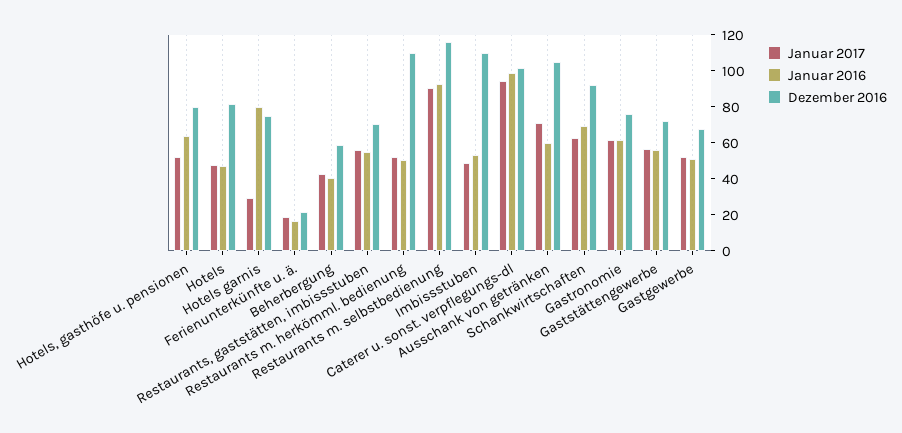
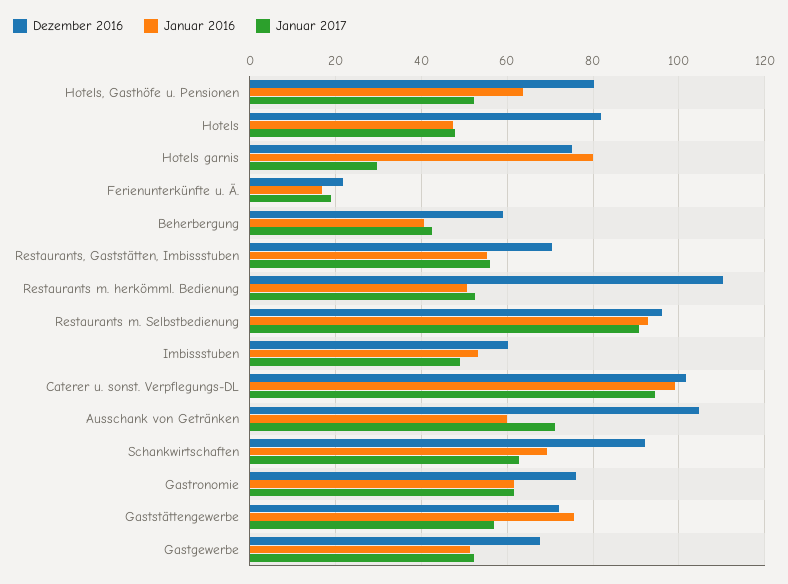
  {
    "Januar 2017": {
      "Hotels, gasthöfe u. pensionen": 52,
      "Hotels": 48,
      "Hotels garnis": 30,
      "Ferienunterkünfte u. ä.": 18,
      "Beherbergung": 42,
      "Restaurants, gaststätten, imbissstuben": 56,
      "Restaurants m. herkömml. bedienung": 52,
      "Restaurants m. selbstbedienung": 90,
      "Imbissstuben": 50,
      "Caterer u. sonst. verpflegungs-dl": 94,
      "Ausschank von getränken": 72,
      "Schankwirtschaften": 62,
      "Gastronomie": 62,
      "Gaststättengewerbe": 56,
      "Gastgewerbe": 52
    },
    "Januar 2016": {
      "Hotels, gasthöfe u. pensionen": 64,
      "Hotels": 48,
      "Hotels garnis": 80,
      "Ferienunterkünfte u. ä.": 16,
      "Beherbergung": 40,
      "Restaurants, gaststätten, imbissstuben": 56,
      "Restaurants m. herkömml. bedienung": 50,
      "Restaurants m. selbstbedienung": 92,
      "Imbissstuben": 54,
      "Caterer u. sonst. verpflegungs-dl": 100,
      "Ausschank von getränken": 60,
      "Schankwirtschaften": 70,
      "Gastronomie": 62,
-     "Gaststättengewerbe": 55,
+     "Gaststättengewerbe": 76,
      "Gastgewerbe": 52
    },
    "Dezember 2016": {
      "Hotels, gasthöfe u. pensionen": 80,
      "Hotels": 82,
      "Hotels garnis": 76,
      "Ferienunterkünfte u. ä.": 22,
      "Beherbergung": 60,
      "Restaurants, gaststätten, imbissstuben": 70,
      "Restaurants m. herkömml. bedienung": 110,
-     "Restaurants m. selbstbedienung": 115,
+     "Restaurants m. selbstbedienung": 96,
-     "Imbissstuben": 110,
+     "Imbissstuben": 60,
      "Caterer u. sonst. verpflegungs-dl": 102,
      "Ausschank von getränken": 104,
      "Schankwirtschaften": 92,
      "Gastronomie": 76,
      "Gaststättengewerbe": 72,
      "Gastgewerbe": 68
    }
  }

